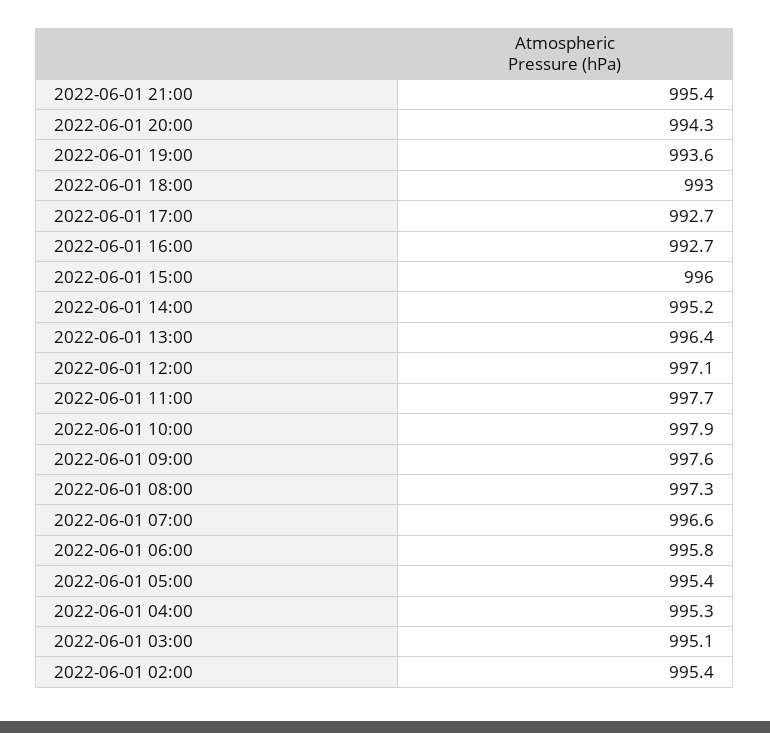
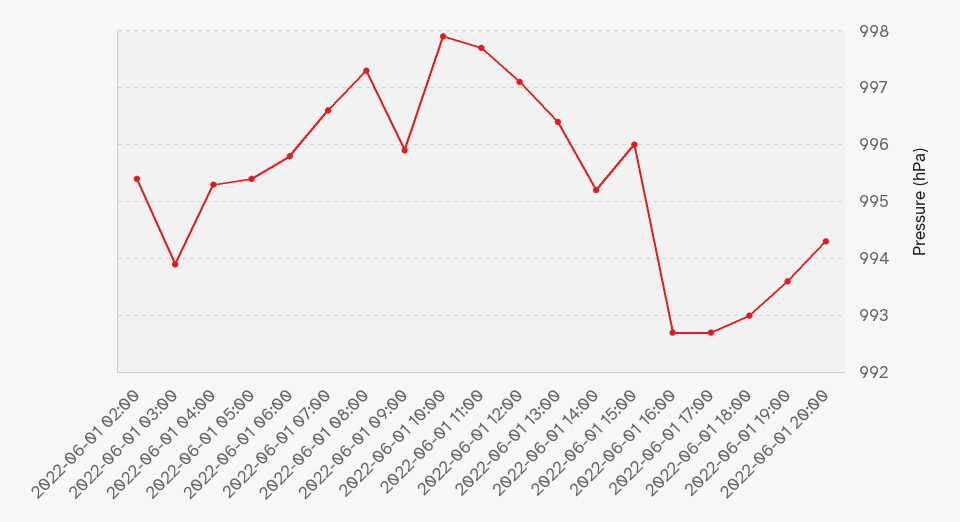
  {
-   "2022-06-01 21:00": 995.4,
    "2022-06-01 20:00": 994.3,
    "2022-06-01 19:00": 993.6,
    "2022-06-01 18:00": 993,
    "2022-06-01 17:00": 992.7,
    "2022-06-01 16:00": 992.7,
    "2022-06-01 15:00": 996,
    "2022-06-01 14:00": 995.2,
    "2022-06-01 13:00": 996.4,
    "2022-06-01 12:00": 997.1,
    "2022-06-01 11:00": 997.7,
    "2022-06-01 10:00": 997.9,
-   "2022-06-01 09:00": 997.6,
+   "2022-06-01 09:00": 996,
    "2022-06-01 08:00": 997.3,
    "2022-06-01 07:00": 996.6,
    "2022-06-01 06:00": 995.8,
    "2022-06-01 05:00": 995.4,
    "2022-06-01 04:00": 995.3,
-   "2022-06-01 03:00": 995.1,
+   "2022-06-01 03:00": 994,
    "2022-06-01 02:00": 995.4
  }

